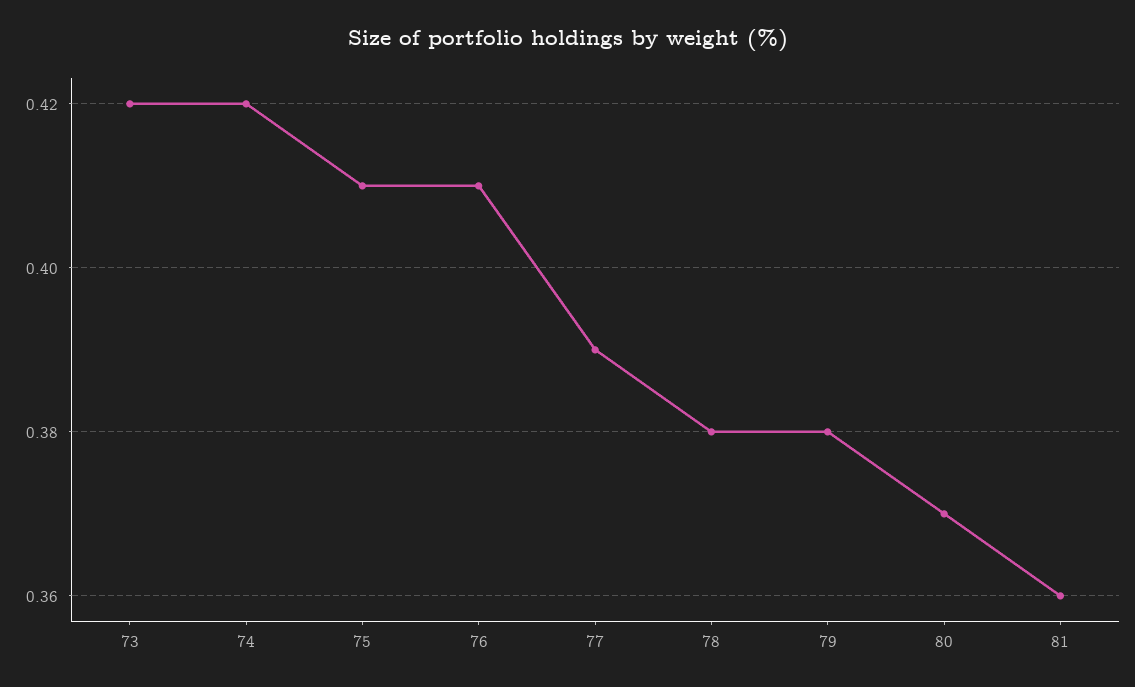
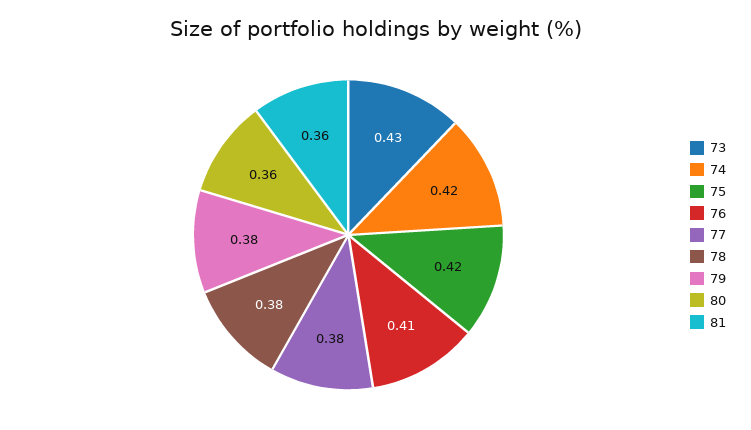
  {
-   "73": 0.42,
+   "73": 0.43,
    "74": 0.42,
-   "75": 0.41,
+   "75": 0.42,
    "76": 0.41,
-   "77": 0.39,
+   "77": 0.38,
    "78": 0.38,
    "79": 0.38,
-   "80": 0.37,
+   "80": 0.36,
    "81": 0.36
  }

